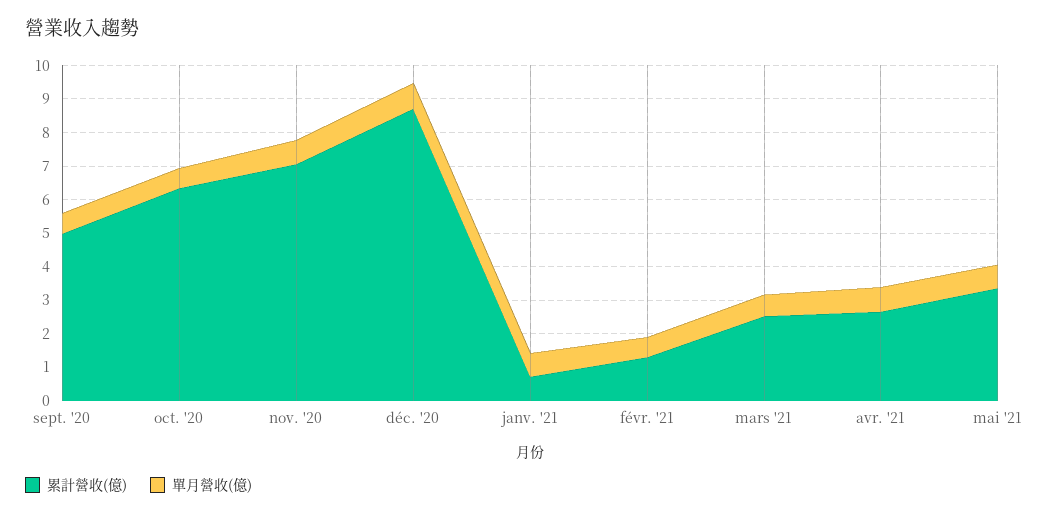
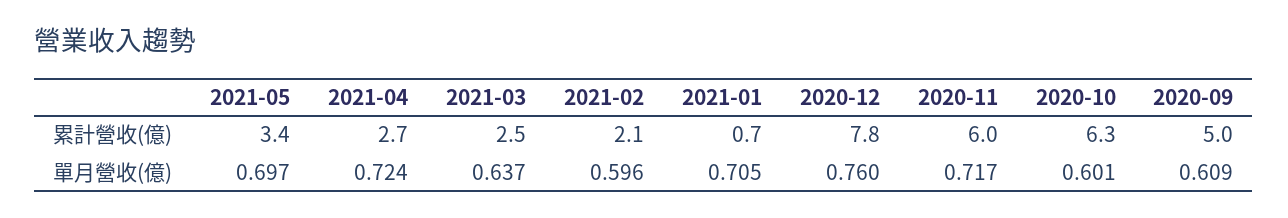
  {
    "累計營收(億)": {
      "sept. '20": 5,
      "oct. '20": 6.3,
-     "nov. '20": 7,
+     "nov. '20": 6,
-     "déc. '20": 8.75,
+     "déc. '20": 7.8,
      "janv. '21": 0.7,
-     "févr. '21": 1.25,
+     "févr. '21": 2.1,
      "mars '21": 2.5,
      "avr. '21": 2.7,
      "mai '21": 3.4
    },
    "單月營收(億)": {
      "sept. '20": 0.609,
      "oct. '20": 0.601,
      "nov. '20": 0.717,
      "déc. '20": 0.76,
      "janv. '21": 0.705,
      "févr. '21": 0.596,
      "mars '21": 0.637,
      "avr. '21": 0.724,
      "mai '21": 0.697
    }
  }

